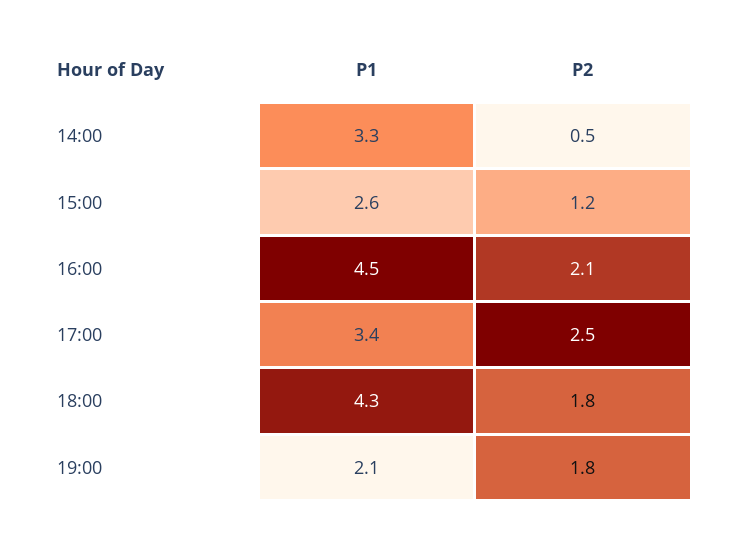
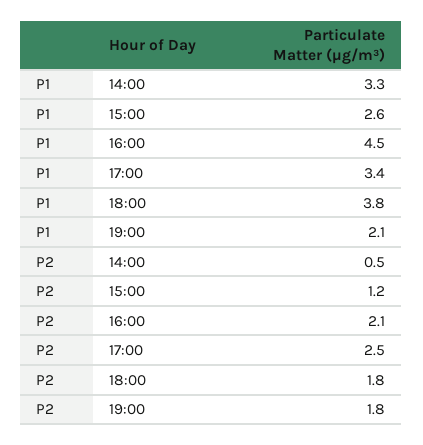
  {
    "P1": {
      "14:00": 3.3,
      "15:00": 2.6,
      "16:00": 4.5,
      "17:00": 3.4,
-     "18:00": 4.3,
+     "18:00": 3.8,
      "19:00": 2.1
    },
    "P2": {
      "14:00": 0.5,
      "15:00": 1.2,
      "16:00": 2.1,
      "17:00": 2.5,
      "18:00": 1.8,
      "19:00": 1.8
    }
  }

